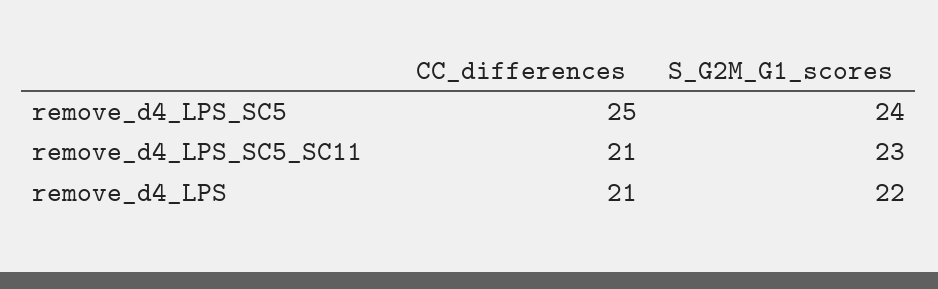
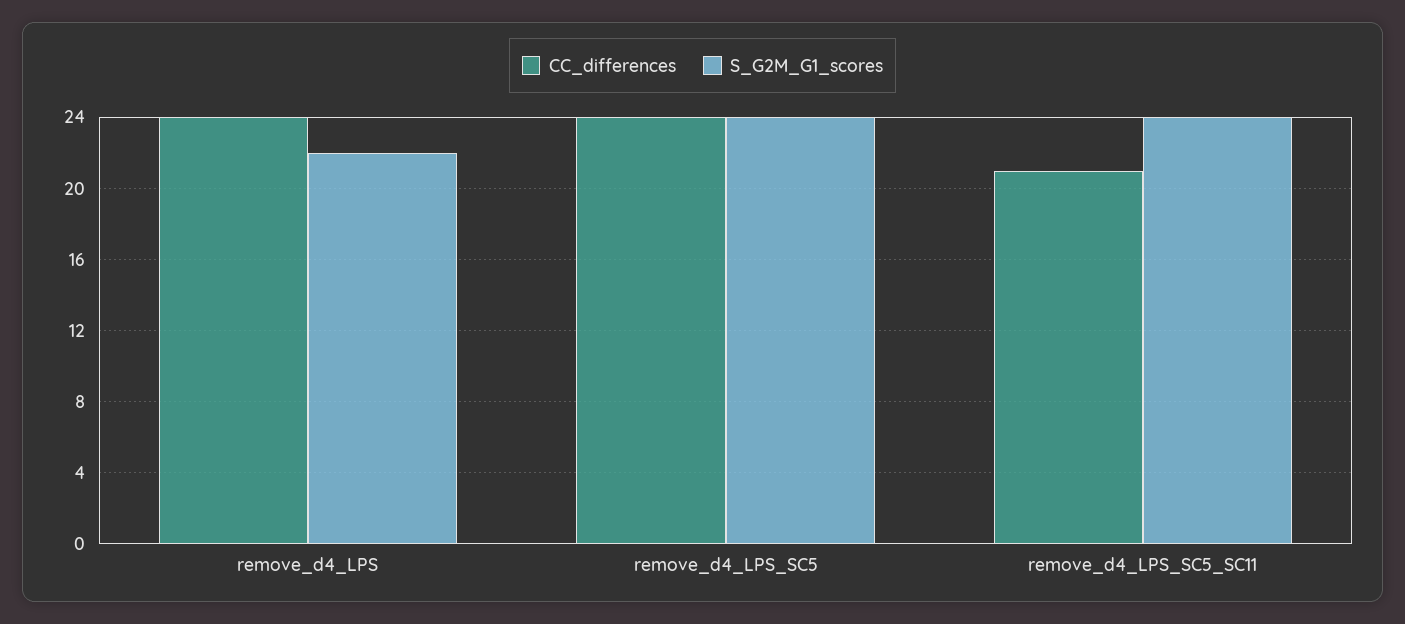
  {
    "CC_differences": {
-     "remove_d4_LPS_SC5": 25,
+     "remove_d4_LPS_SC5": 24,
      "remove_d4_LPS_SC5_SC11": 21,
-     "remove_d4_LPS": 21
+     "remove_d4_LPS": 24
    },
    "S_G2M_G1_scores": {
      "remove_d4_LPS_SC5": 24,
-     "remove_d4_LPS_SC5_SC11": 23,
+     "remove_d4_LPS_SC5_SC11": 24,
      "remove_d4_LPS": 22
    }
  }

